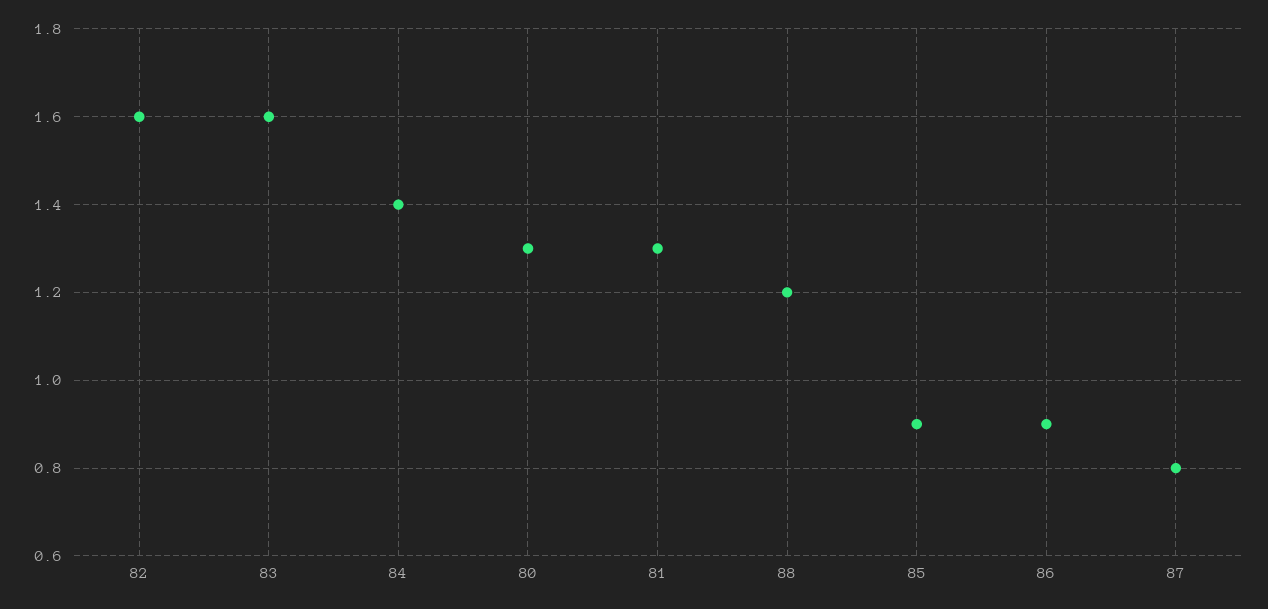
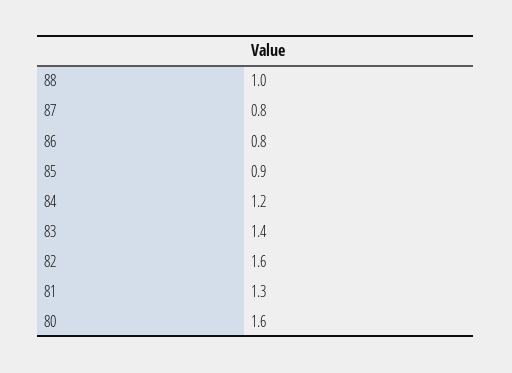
  {
    "82": 1.6,
-   "83": 1.6,
+   "83": 1.4,
-   "84": 1.4,
+   "84": 1.2,
-   "80": 1.3,
+   "80": 1.6,
    "81": 1.3,
-   "88": 1.2,
+   "88": 1,
    "85": 0.9,
-   "86": 0.9,
+   "86": 0.8,
    "87": 0.8
  }

